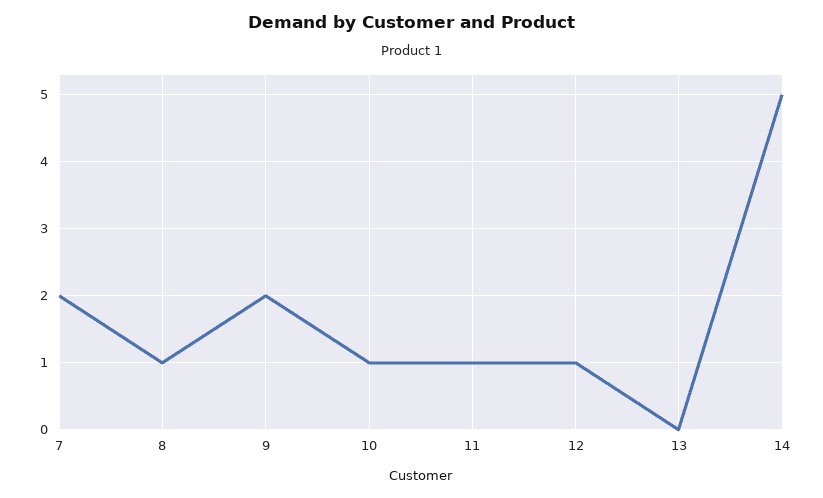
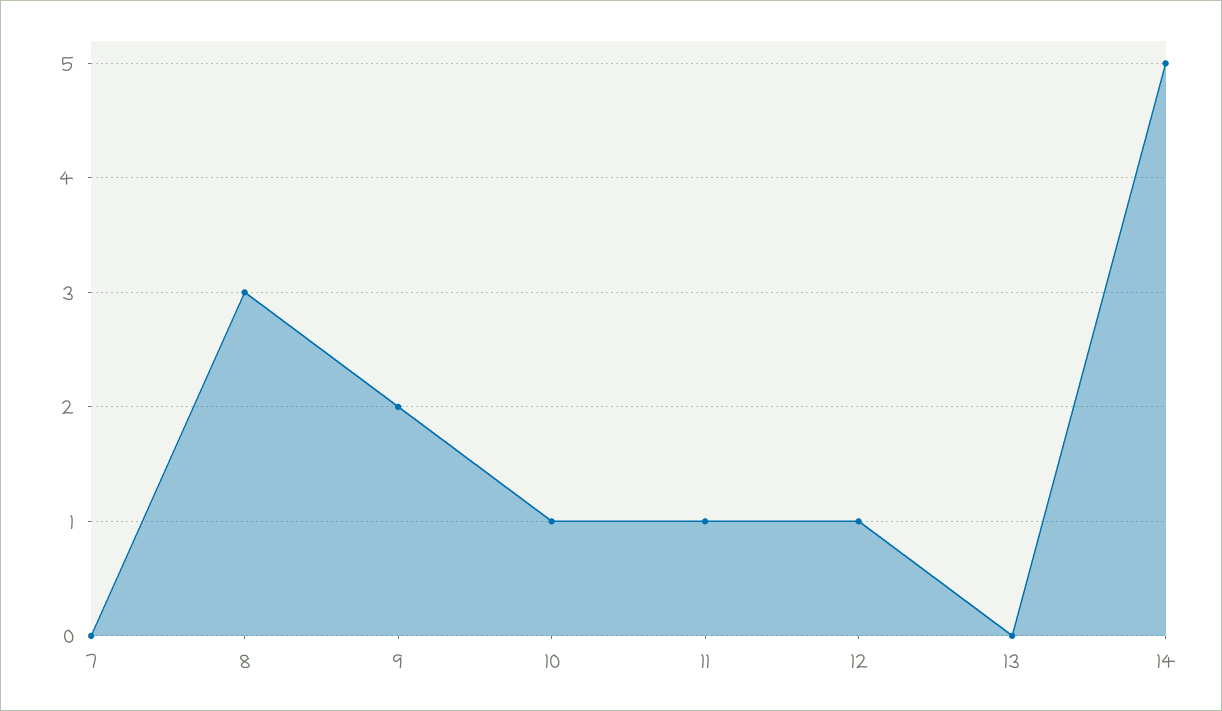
  {
-   "7": 2,
+   "7": 0,
-   "8": 1,
+   "8": 3,
    "9": 2,
    "10": 1,
    "11": 1,
    "12": 1,
    "13": 0,
    "14": 5
  }

